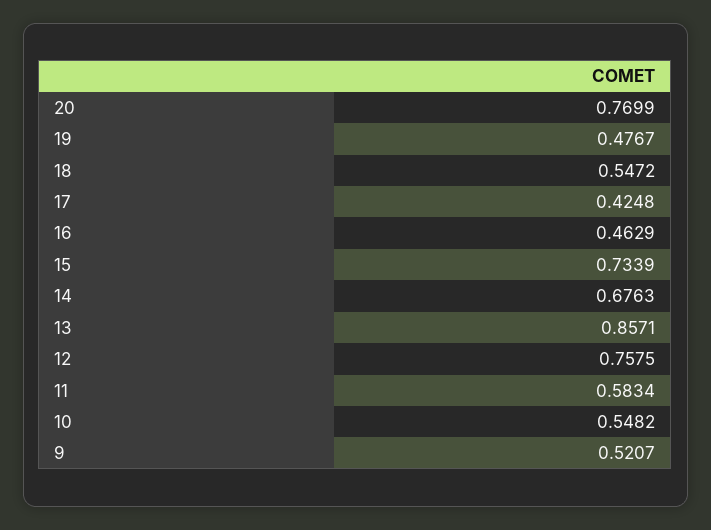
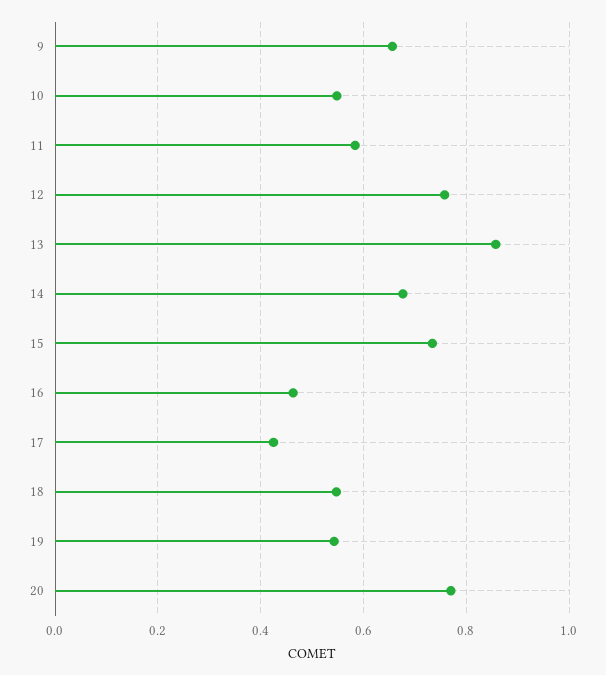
  {
    "20": 0.7699,
-   "19": 0.4767,
+   "19": 0.54,
    "18": 0.5472,
    "17": 0.4248,
    "16": 0.4629,
    "15": 0.7339,
    "14": 0.6763,
    "13": 0.8571,
    "12": 0.7575,
    "11": 0.5834,
    "10": 0.5482,
-   "9": 0.5207
+   "9": 0.66
  }

